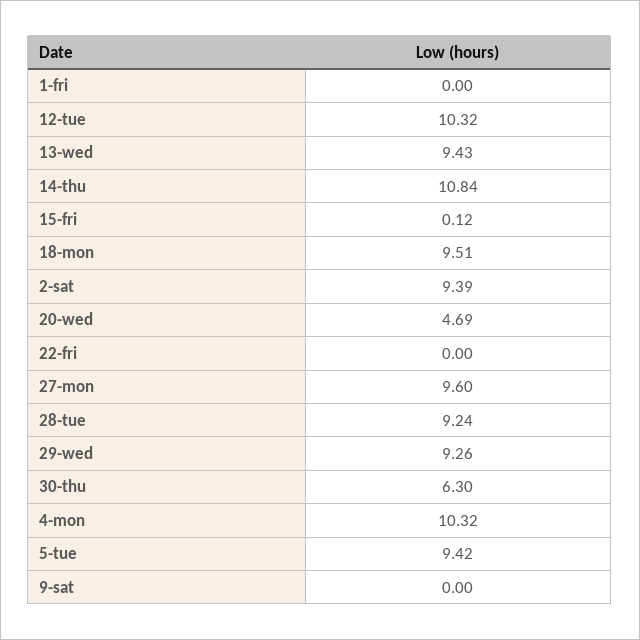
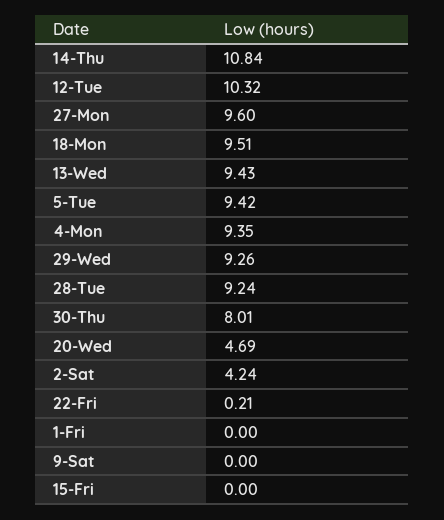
  {
    "1-fri": 0,
    "12-tue": 10.32,
    "13-wed": 9.43,
    "14-thu": 10.84,
-   "15-fri": 0.12,
+   "15-fri": 0,
    "18-mon": 9.51,
-   "2-sat": 9.39,
+   "2-sat": 4.24,
    "20-wed": 4.69,
-   "22-fri": 0,
+   "22-fri": 0.21,
    "27-mon": 9.6,
    "28-tue": 9.24,
    "29-wed": 9.26,
-   "30-thu": 6.3,
+   "30-thu": 8.01,
-   "4-mon": 10.32,
+   "4-mon": 9.35,
    "5-tue": 9.42,
    "9-sat": 0
  }

